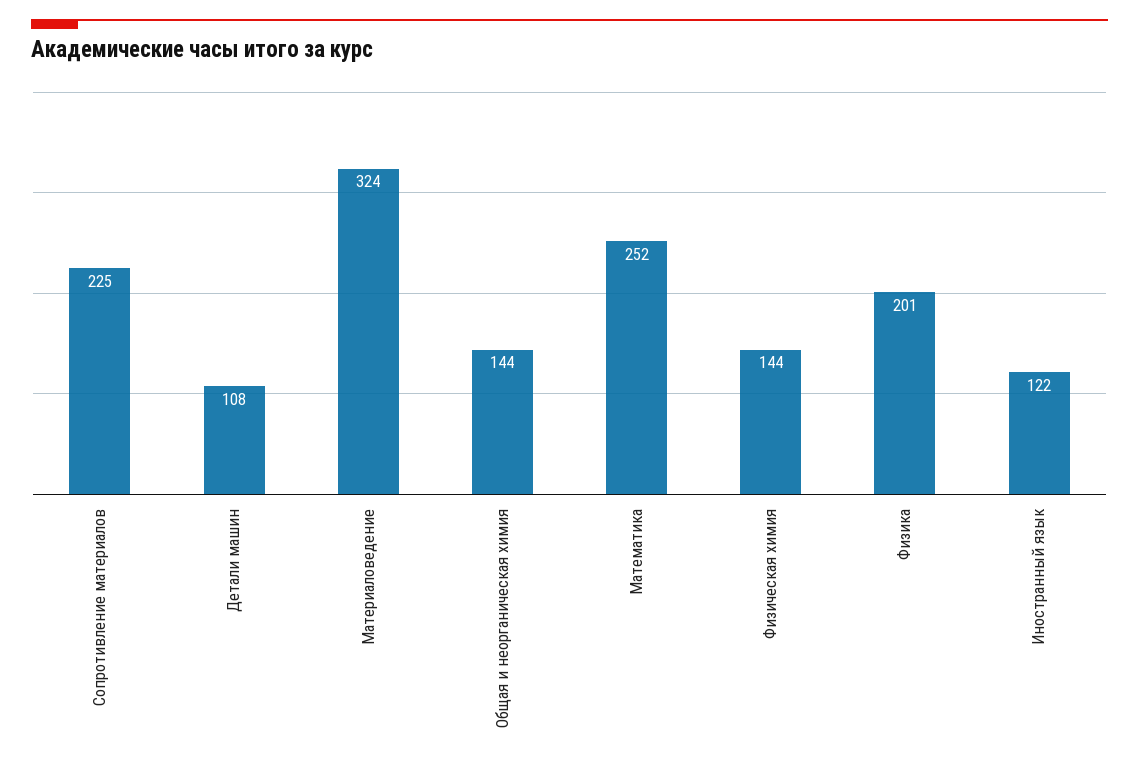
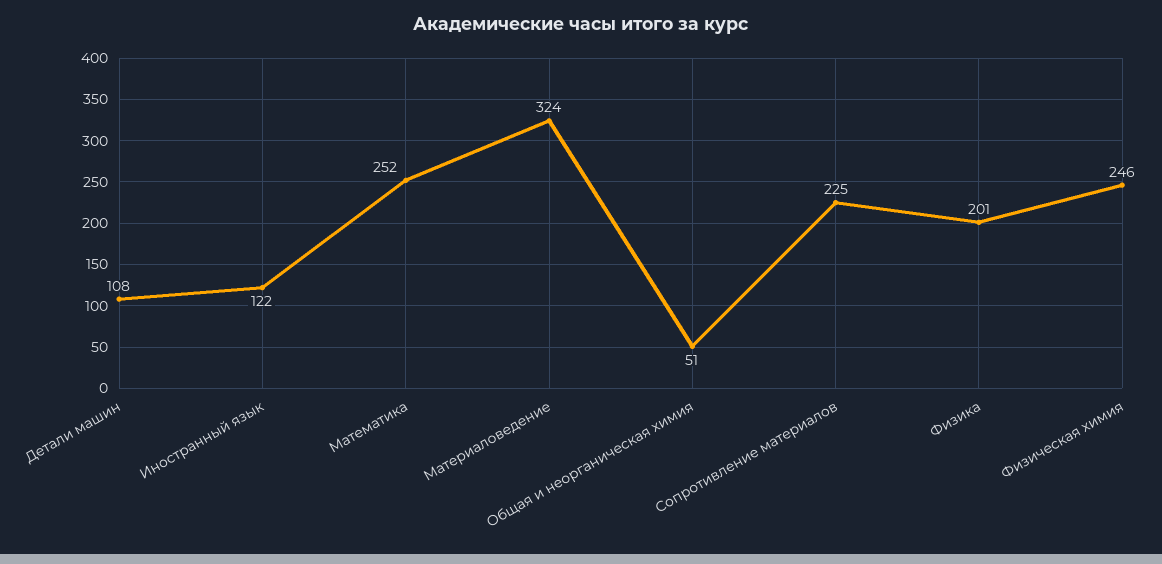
  {
    "Сопротивление материалов": 225,
    "Детали машин": 108,
    "Материаловедение": 324,
-   "Общая и неорганическая химия": 144,
+   "Общая и неорганическая химия": 51,
    "Математика": 252,
-   "Физическая химия": 144,
+   "Физическая химия": 246,
    "Физика": 201,
    "Иностранный язык": 122
  }

